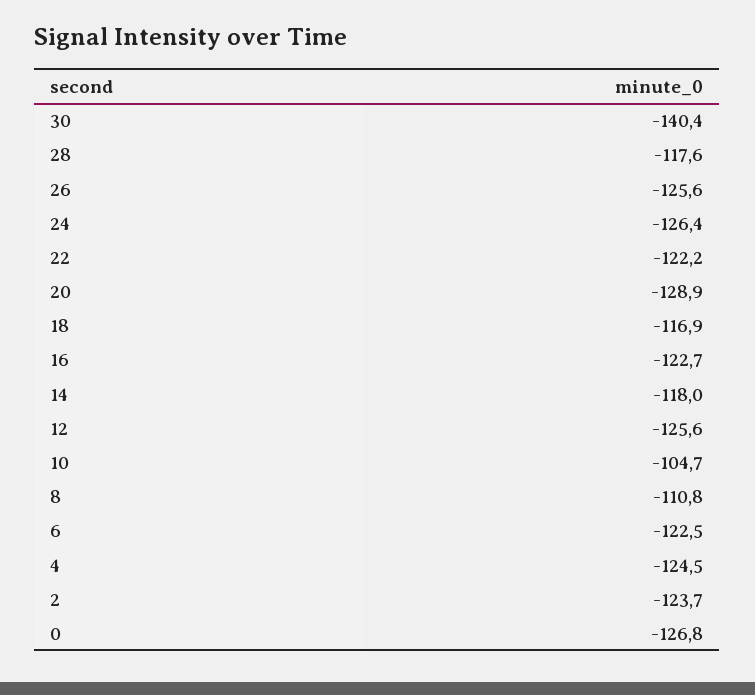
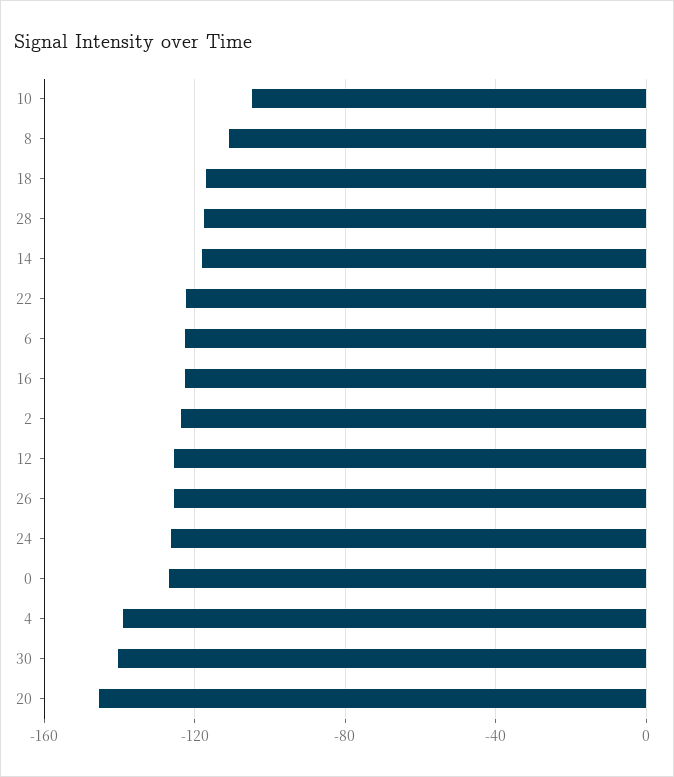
  {
    "30": -140.4,
    "28": -117.6,
    "26": -125.6,
    "24": -126.4,
    "22": -122.2,
-   "20": -128.9,
+   "20": -145,
    "18": -116.9,
    "16": -122.7,
    "14": -118,
    "12": -125.6,
    "10": -104.7,
    "8": -110.8,
    "6": -122.5,
-   "4": -124.5,
+   "4": -140,
    "2": -123.7,
    "0": -126.8
  }

